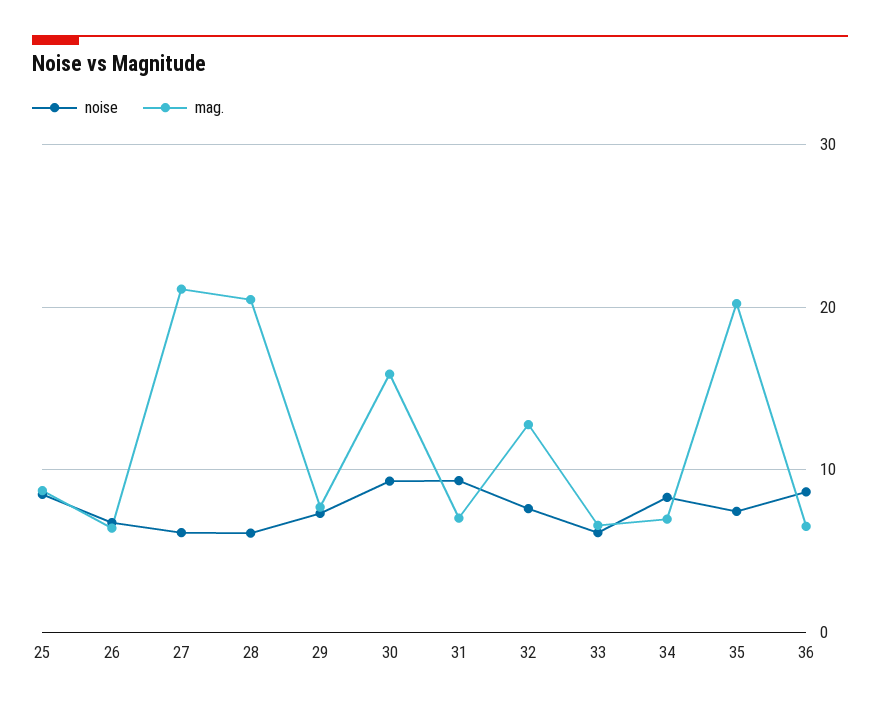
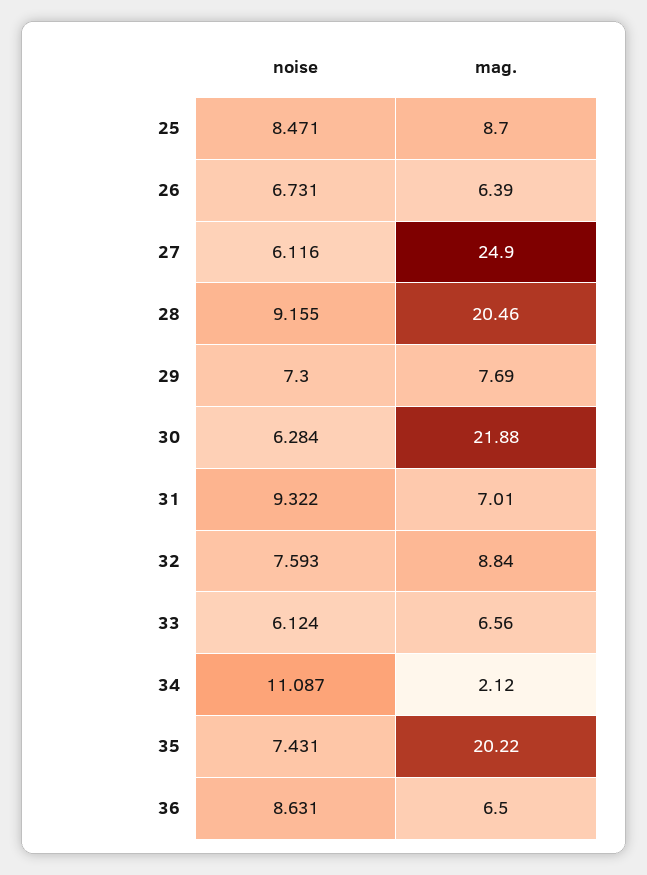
  {
    "noise": {
      "25": 8.471,
      "26": 6.731,
      "27": 6.116,
-     "28": 6,
+     "28": 9.155,
      "29": 7.3,
-     "30": 9,
+     "30": 6.284,
      "31": 9.322,
      "32": 7.593,
      "33": 6.124,
-     "34": 8,
+     "34": 11.087,
      "35": 7.431,
      "36": 8.631
    },
    "mag.": {
      "25": 8.7,
      "26": 6.39,
-     "27": 21,
+     "27": 24.9,
      "28": 20.46,
      "29": 7.69,
-     "30": 16,
+     "30": 21.88,
      "31": 7.01,
-     "32": 13,
+     "32": 8.84,
      "33": 6.56,
-     "34": 7,
+     "34": 2.12,
      "35": 20.22,
      "36": 6.5
    }
  }

